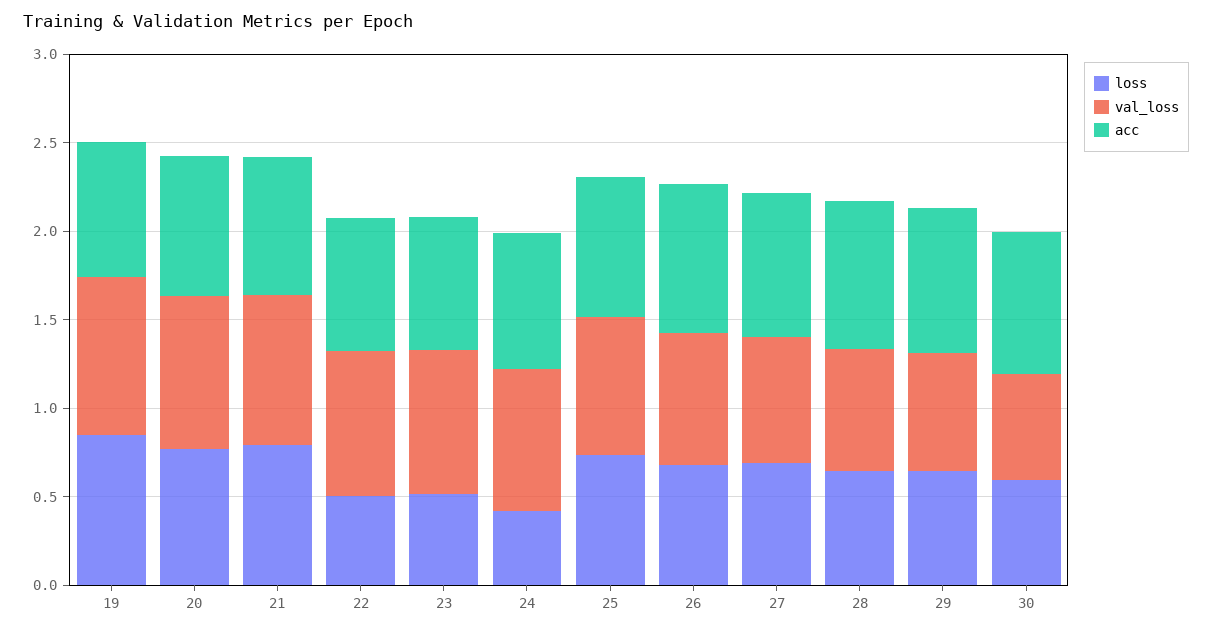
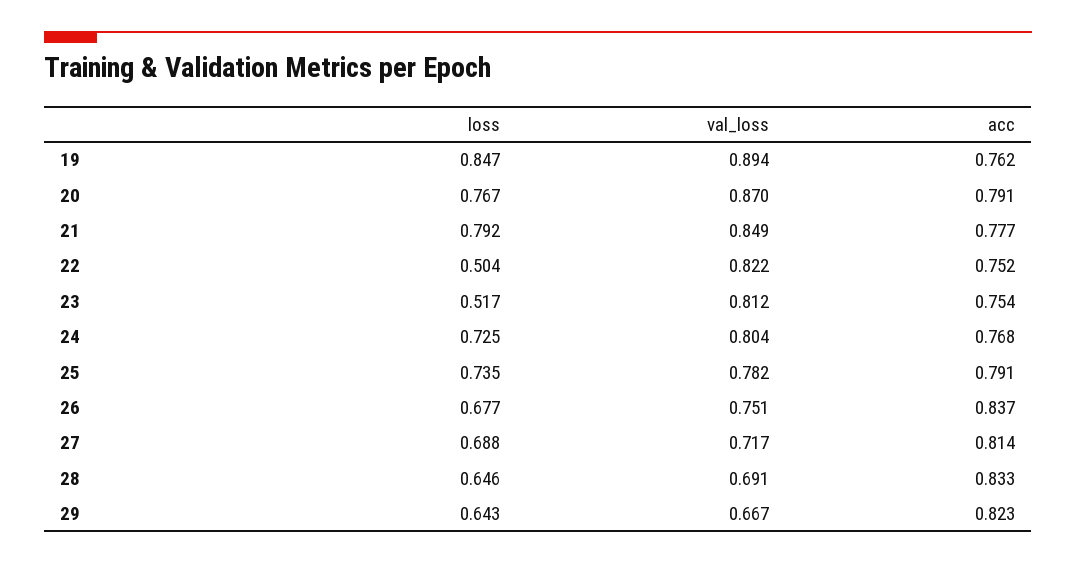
  {
    "loss": {
      "19": 0.847,
      "20": 0.767,
      "21": 0.792,
      "22": 0.504,
      "23": 0.517,
-     "24": 0.4,
+     "24": 0.725,
      "25": 0.735,
      "26": 0.677,
      "27": 0.688,
      "28": 0.646,
-     "29": 0.643,
+     "29": 0.643
-     "30": 0.6
    },
    "val_loss": {
      "19": 0.894,
      "20": 0.87,
      "21": 0.849,
      "22": 0.822,
      "23": 0.812,
      "24": 0.804,
      "25": 0.782,
      "26": 0.751,
      "27": 0.717,
      "28": 0.691,
-     "29": 0.667,
+     "29": 0.667
-     "30": 0.6
    },
    "acc": {
      "19": 0.762,
      "20": 0.791,
      "21": 0.777,
      "22": 0.752,
      "23": 0.754,
      "24": 0.768,
      "25": 0.791,
      "26": 0.837,
      "27": 0.814,
      "28": 0.833,
-     "29": 0.823,
+     "29": 0.823
-     "30": 0.8
    }
  }

